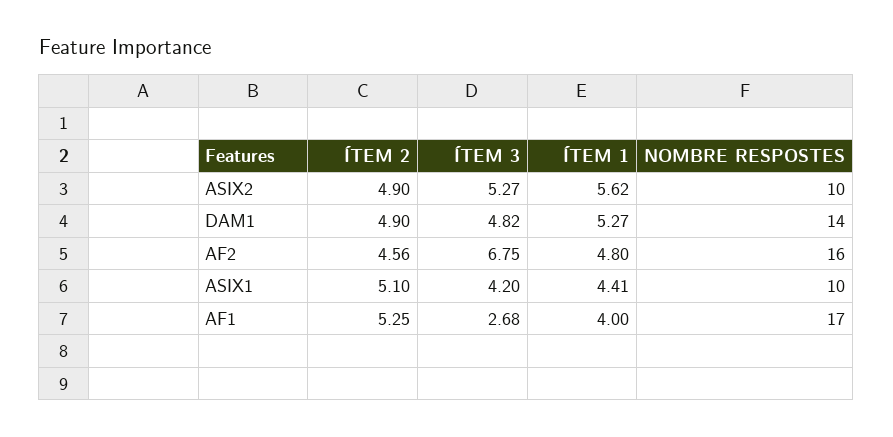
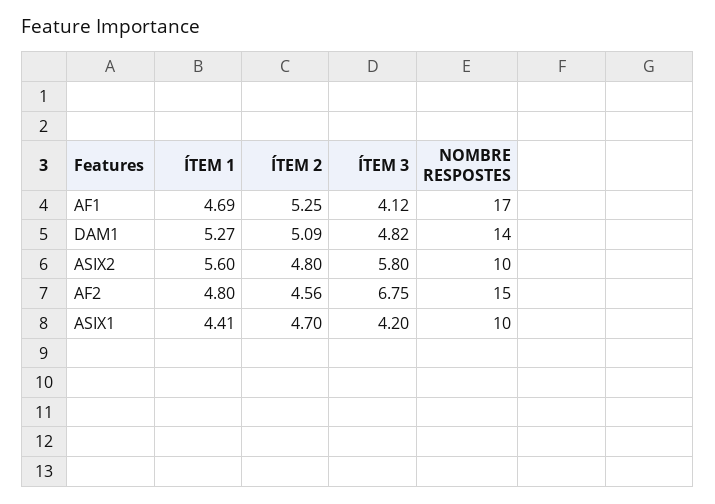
  {
    "ÍTEM 2": {
-     "ASIX2": 4.9,
+     "ASIX2": 4.8,
-     "DAM1": 4.9,
+     "DAM1": 5.09,
      "AF2": 4.56,
-     "ASIX1": 5.1,
+     "ASIX1": 4.7,
      "AF1": 5.25
    },
    "ÍTEM 3": {
-     "ASIX2": 5.27,
+     "ASIX2": 5.8,
      "DAM1": 4.82,
      "AF2": 6.75,
      "ASIX1": 4.2,
-     "AF1": 2.68
+     "AF1": 4.12
    },
    "ÍTEM 1": {
-     "ASIX2": 5.62,
+     "ASIX2": 5.6,
      "DAM1": 5.27,
      "AF2": 4.8,
      "ASIX1": 4.41,
-     "AF1": 4
+     "AF1": 4.69
    },
    "NOMBRE RESPOSTES": {
      "ASIX2": 10,
      "DAM1": 14,
-     "AF2": 16,
+     "AF2": 15,
      "ASIX1": 10,
      "AF1": 17
    }
  }

